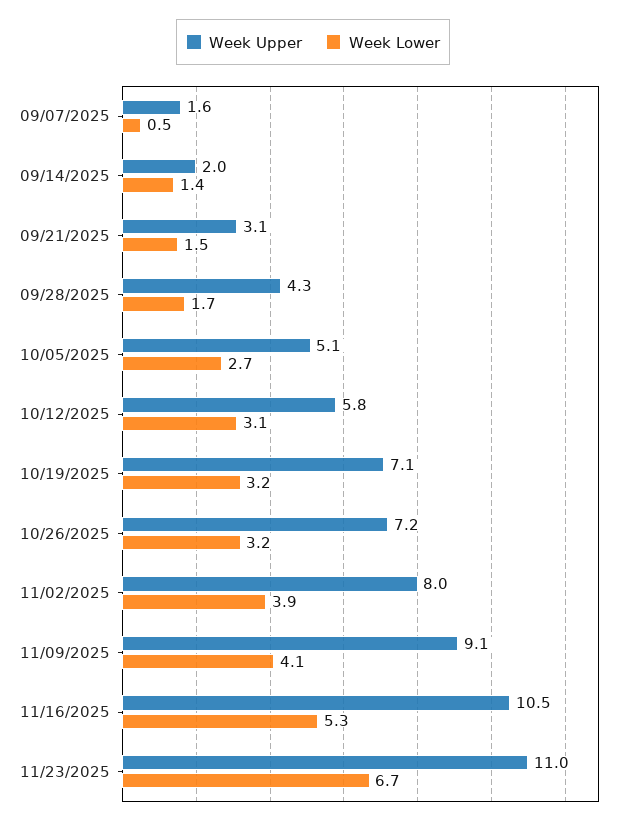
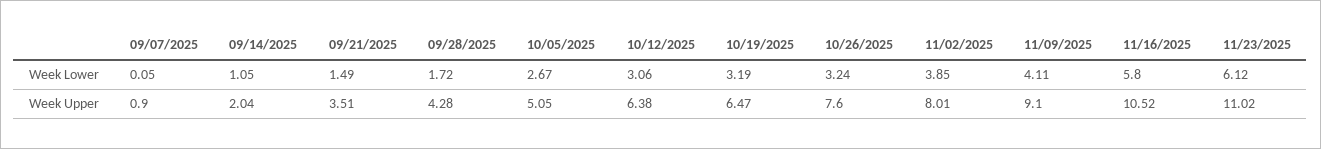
  {
    "Week Upper": {
-     "09/07/2025": 1.6,
+     "09/07/2025": 0.9,
      "09/14/2025": 2.04,
-     "09/21/2025": 3.1,
+     "09/21/2025": 3.51,
      "09/28/2025": 4.28,
      "10/05/2025": 5.05,
-     "10/12/2025": 5.8,
+     "10/12/2025": 6.38,
-     "10/19/2025": 7.1,
+     "10/19/2025": 6.47,
-     "10/26/2025": 7.2,
+     "10/26/2025": 7.6,
      "11/02/2025": 8.01,
      "11/09/2025": 9.1,
      "11/16/2025": 10.52,
      "11/23/2025": 11.02
    },
    "Week Lower": {
-     "09/07/2025": 0.5,
+     "09/07/2025": 0.05,
-     "09/14/2025": 1.4,
+     "09/14/2025": 1.05,
      "09/21/2025": 1.49,
      "09/28/2025": 1.72,
      "10/05/2025": 2.67,
      "10/12/2025": 3.06,
      "10/19/2025": 3.19,
      "10/26/2025": 3.24,
      "11/02/2025": 3.85,
      "11/09/2025": 4.11,
-     "11/16/2025": 5.3,
+     "11/16/2025": 5.8,
-     "11/23/2025": 6.7
+     "11/23/2025": 6.12
    }
  }

